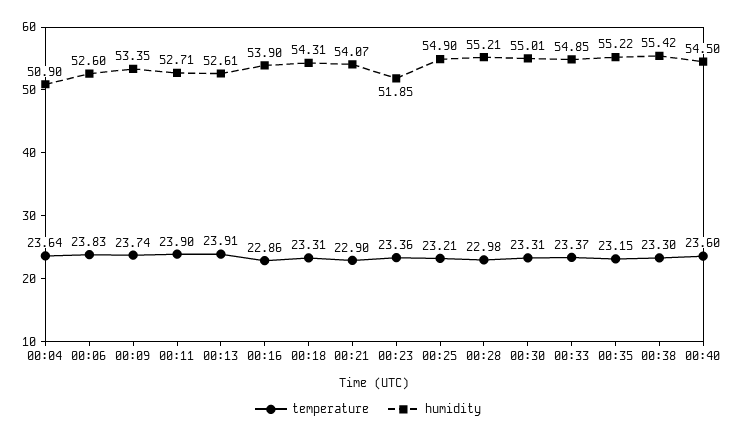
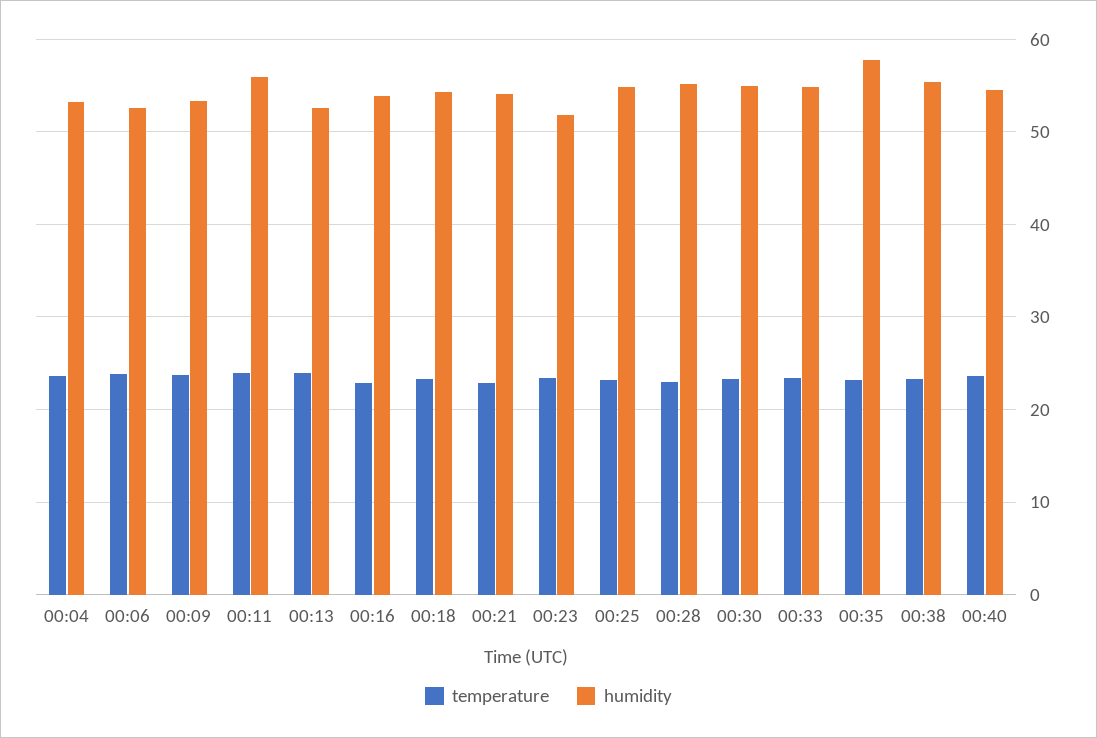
  {
    "temperature": {
      "00:04": 23.64,
      "00:06": 23.83,
      "00:09": 23.74,
      "00:11": 23.9,
      "00:13": 23.91,
      "00:16": 22.86,
      "00:18": 23.31,
      "00:21": 22.9,
      "00:23": 23.36,
      "00:25": 23.21,
      "00:28": 22.98,
      "00:30": 23.31,
      "00:33": 23.37,
      "00:35": 23.15,
      "00:38": 23.3,
      "00:40": 23.6
    },
    "humidity": {
-     "00:04": 50.9,
+     "00:04": 53,
      "00:06": 52.6,
      "00:09": 53.35,
-     "00:11": 52.71,
+     "00:11": 56,
      "00:13": 52.61,
      "00:16": 53.9,
      "00:18": 54.31,
      "00:21": 54.07,
      "00:23": 51.85,
      "00:25": 54.9,
      "00:28": 55.21,
      "00:30": 55.01,
      "00:33": 54.85,
-     "00:35": 55.22,
+     "00:35": 58,
      "00:38": 55.42,
      "00:40": 54.5
    }
  }

